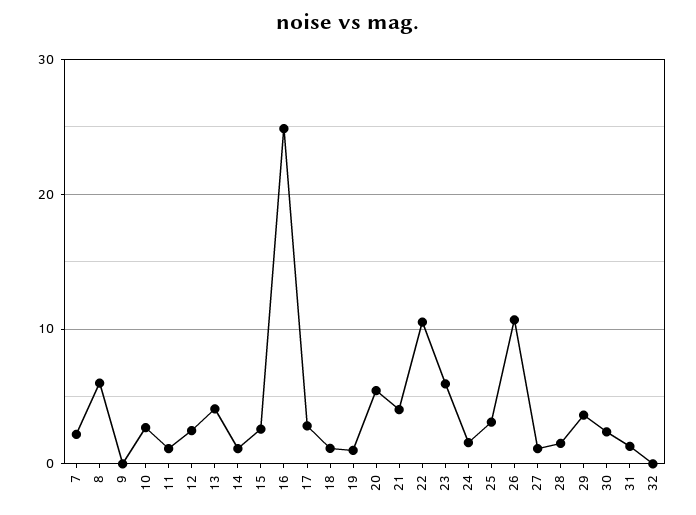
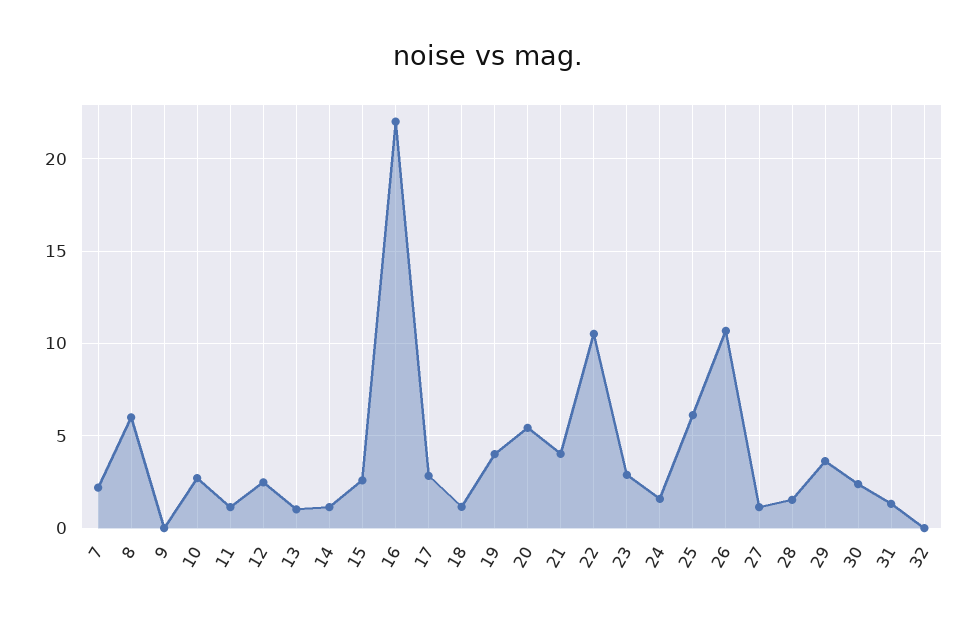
  {
    "7": 2,
    "8": 6,
    "9": 0,
    "10": 2.5,
    "11": 1,
    "12": 2.5,
-   "13": 4,
+   "13": 1,
    "14": 1,
    "15": 2.5,
-   "16": 25,
+   "16": 22,
    "17": 3,
    "18": 1,
-   "19": 1,
+   "19": 4,
    "20": 5.5,
    "21": 4,
    "22": 10.5,
-   "23": 6,
+   "23": 3,
    "24": 1.5,
-   "25": 3,
+   "25": 6,
    "26": 10.5,
    "27": 1,
    "28": 1.5,
    "29": 3.5,
    "30": 2.5,
    "31": 1.5,
    "32": 0
  }

